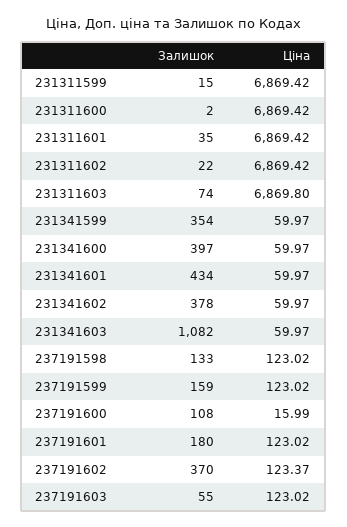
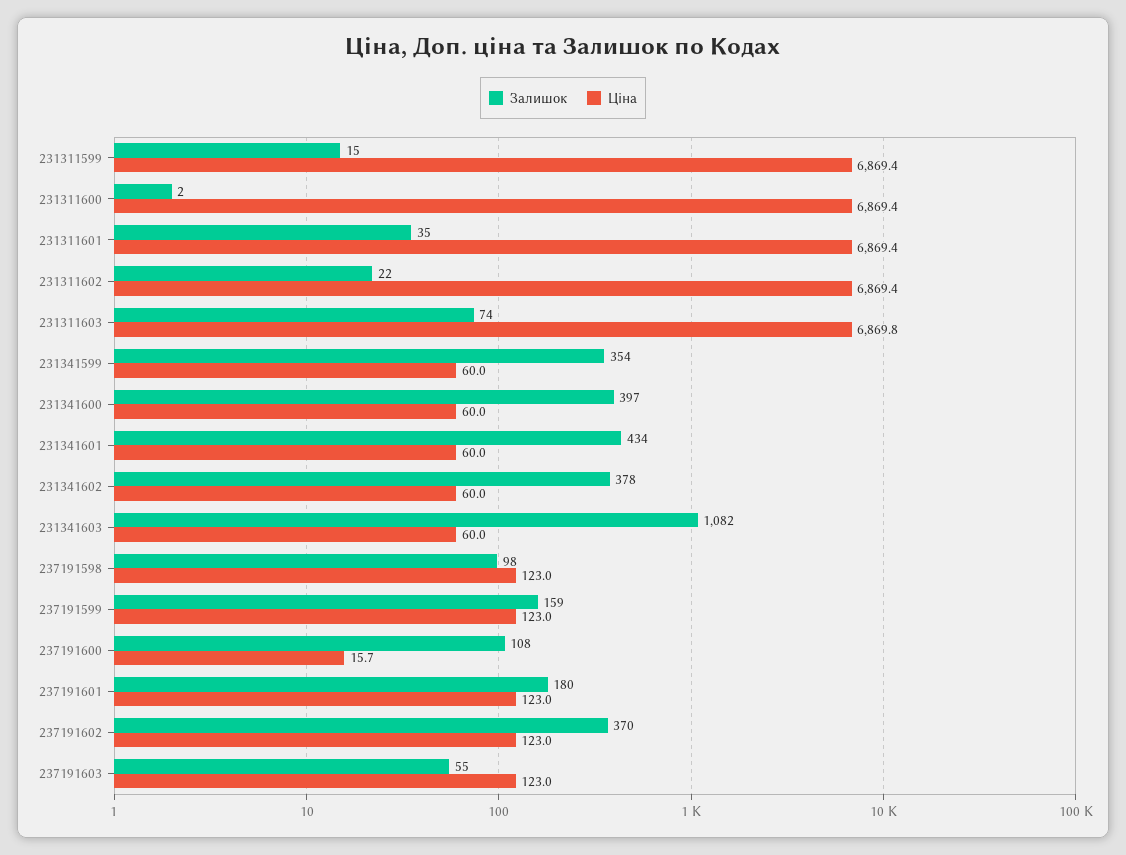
  {
    "Залишок": {
      "231311599": 15,
      "231311600": 2,
      "231311601": 35,
      "231311602": 22,
      "231311603": 74,
      "231341599": 354,
      "231341600": 397,
      "231341601": 434,
      "231341602": 378,
      "231341603": 1082,
-     "237191598": 133,
+     "237191598": 98,
      "237191599": 159,
      "237191600": 108,
      "237191601": 180,
      "237191602": 370,
      "237191603": 55
    },
    "Ціна": {
      "231311599": 6869.42,
      "231311600": 6869.42,
      "231311601": 6869.42,
      "231311602": 6869.42,
      "231311603": 6869.8,
      "231341599": 59.97,
      "231341600": 59.97,
      "231341601": 59.97,
      "231341602": 59.97,
      "231341603": 59.97,
      "237191598": 123.02,
      "237191599": 123.02,
-     "237191600": 15.99,
+     "237191600": 15.7,
      "237191601": 123.02,
-     "237191602": 123.37,
+     "237191602": 123,
      "237191603": 123.02
    }
  }

